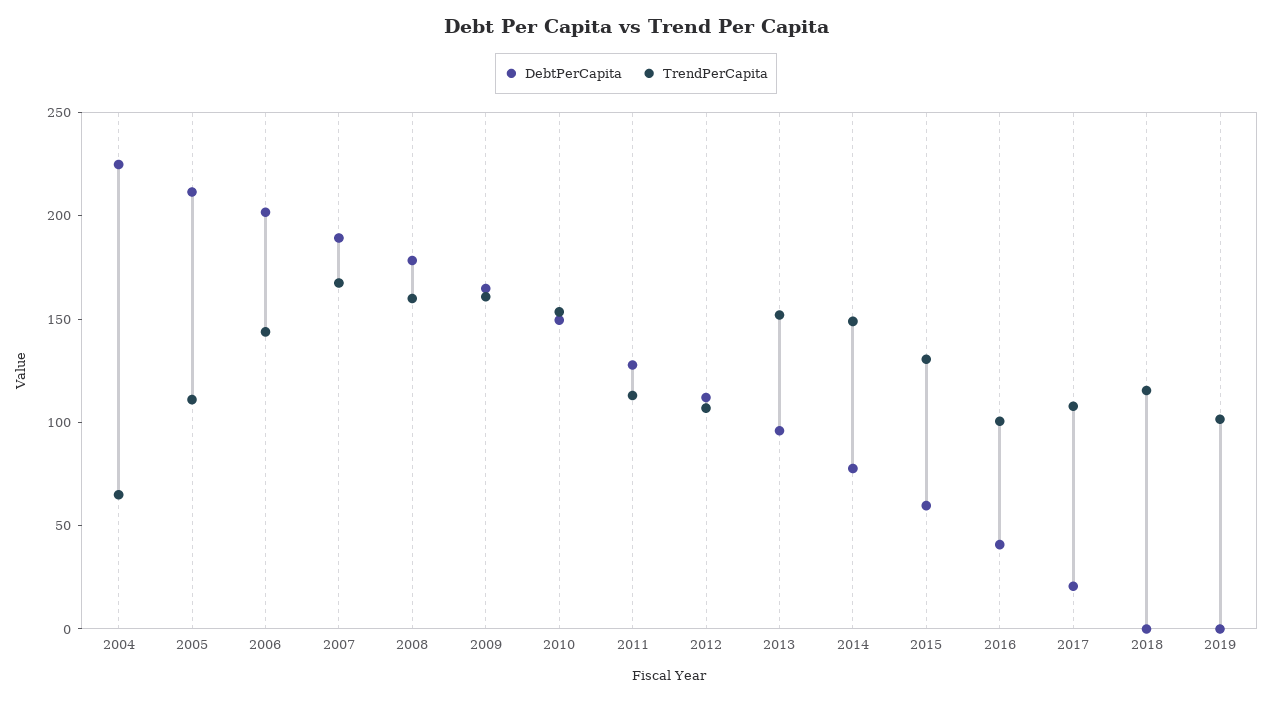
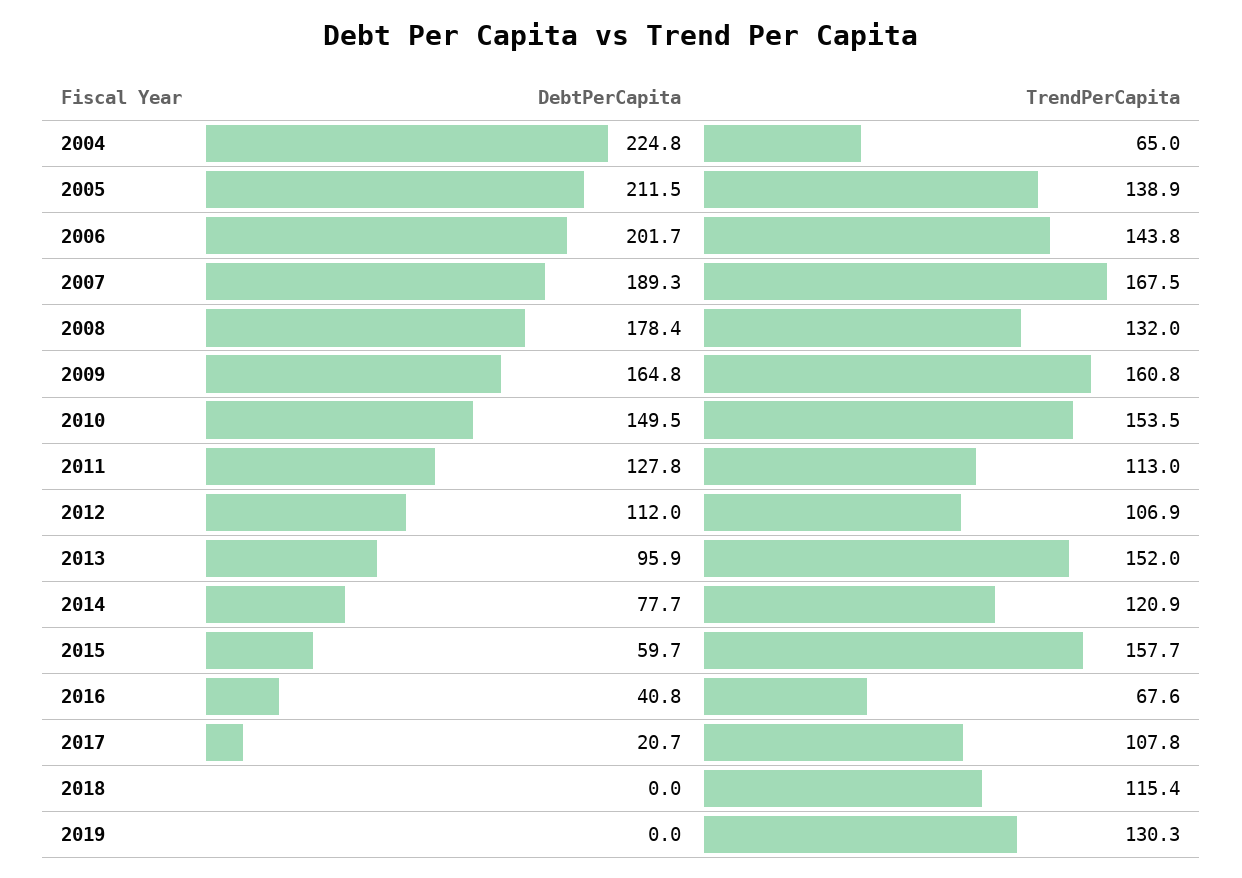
  {
    "DebtPerCapita": {
      "2004": 224.8,
      "2005": 211.5,
      "2006": 201.7,
      "2007": 189.3,
      "2008": 178.4,
      "2009": 164.8,
      "2010": 149.5,
      "2011": 127.8,
      "2012": 112,
      "2013": 95.9,
      "2014": 77.7,
      "2015": 59.7,
      "2016": 40.8,
      "2017": 20.7,
      "2018": 0,
      "2019": 0
    },
    "TrendPerCapita": {
      "2004": 65,
-     "2005": 110,
+     "2005": 138.9,
      "2006": 143.8,
      "2007": 167.5,
-     "2008": 160,
+     "2008": 132,
      "2009": 160.8,
      "2010": 153.5,
      "2011": 113,
      "2012": 106.9,
      "2013": 152,
-     "2014": 150,
+     "2014": 120.9,
-     "2015": 130,
+     "2015": 157.7,
-     "2016": 100,
+     "2016": 67.6,
      "2017": 107.8,
      "2018": 115.4,
-     "2019": 100
+     "2019": 130.3
    }
  }

